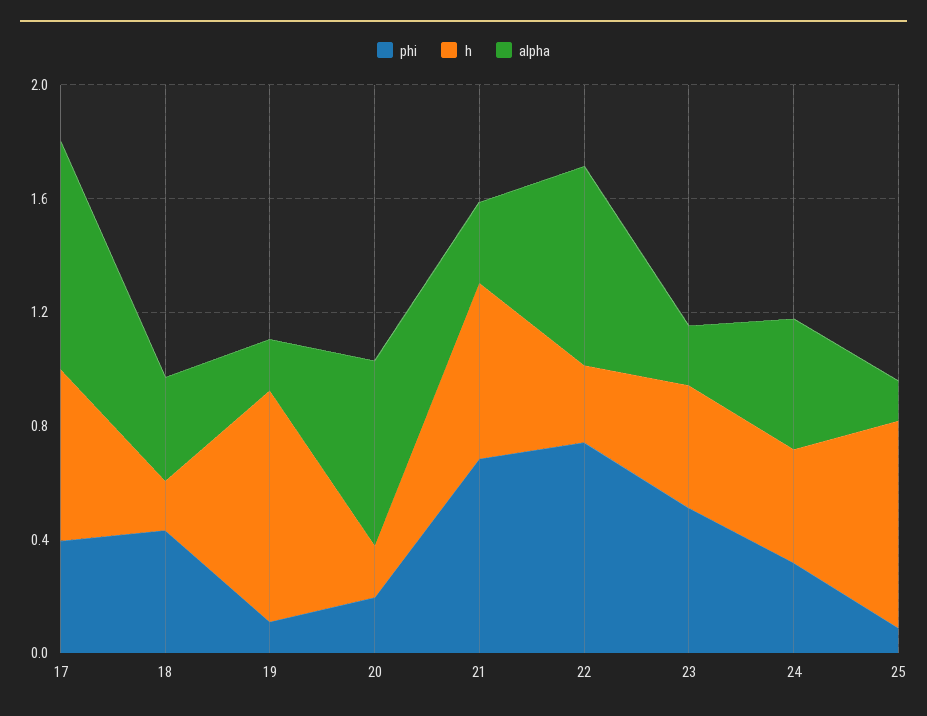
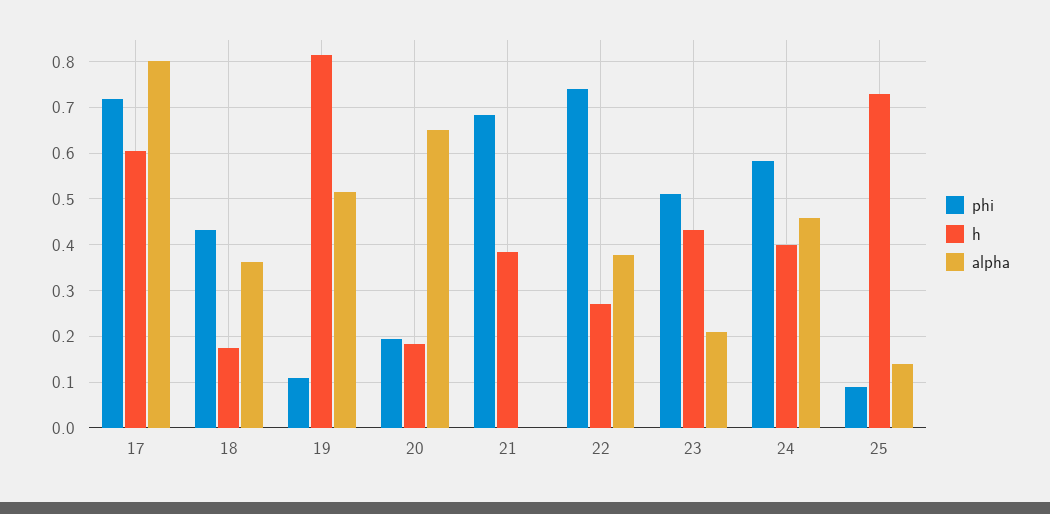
  {
    "phi": {
-     "17": 0.4,
+     "17": 0.72,
      "18": 0.44,
      "19": 0.1,
      "20": 0.2,
      "21": 0.68,
      "22": 0.74,
      "23": 0.52,
-     "24": 0.3,
+     "24": 0.58,
      "25": 0.08
    },
    "h": {
      "17": 0.6,
      "18": 0.18,
      "19": 0.82,
      "20": 0.18,
-     "21": 0.6,
+     "21": 0.38,
      "22": 0.28,
      "23": 0.44,
      "24": 0.4,
      "25": 0.72
    },
    "alpha": {
      "17": 0.8,
      "18": 0.36,
-     "19": 0.2,
+     "19": 0.52,
      "20": 0.66,
-     "21": 0.3,
+     "21": 0,
-     "22": 0.7,
+     "22": 0.38,
      "23": 0.2,
      "24": 0.46,
      "25": 0.14
    }
  }

